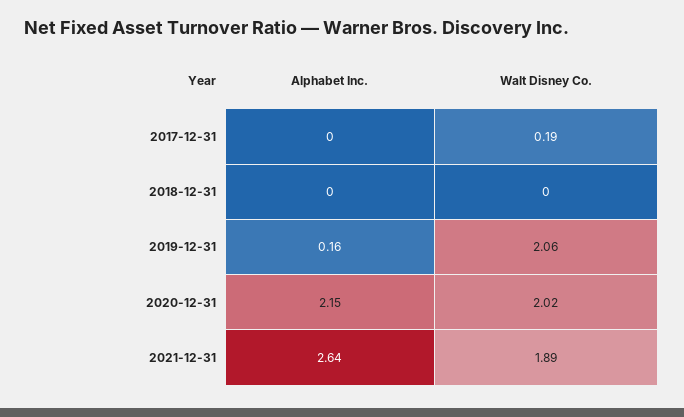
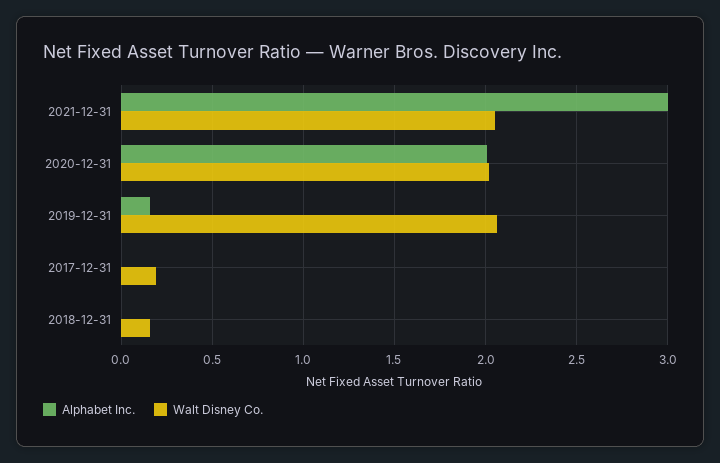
  {
    "Alphabet Inc.": {
      "2017-12-31": 0,
      "2018-12-31": 0,
      "2019-12-31": 0.16,
-     "2020-12-31": 2.15,
+     "2020-12-31": 2,
-     "2021-12-31": 2.64
+     "2021-12-31": 3
    },
    "Walt Disney Co.": {
      "2017-12-31": 0.19,
-     "2018-12-31": 0,
+     "2018-12-31": 0.15,
      "2019-12-31": 2.06,
      "2020-12-31": 2.02,
-     "2021-12-31": 1.89
+     "2021-12-31": 2.05
    }
  }

